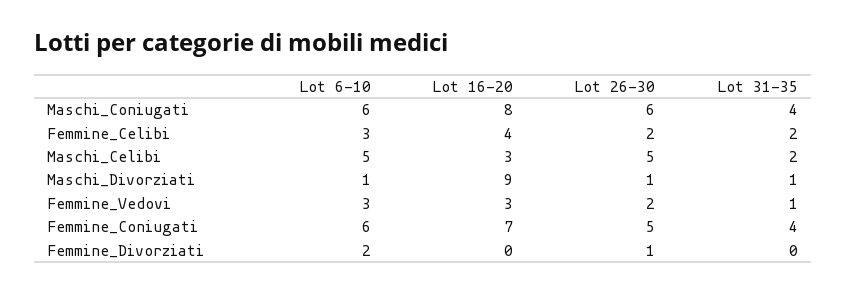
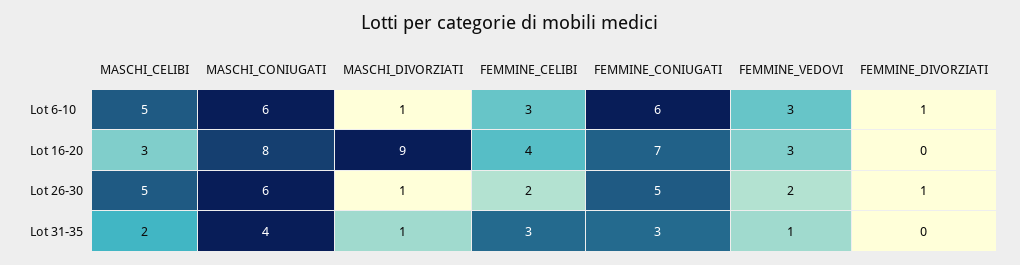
  {
    "Lot 6-10": {
      "Maschi_Coniugati": 6,
      "Femmine_Celibi": 3,
      "Maschi_Celibi": 5,
      "Maschi_Divorziati": 1,
      "Femmine_Vedovi": 3,
      "Femmine_Coniugati": 6,
-     "Femmine_Divorziati": 2
+     "Femmine_Divorziati": 1
    },
    "Lot 16-20": {
      "Maschi_Coniugati": 8,
      "Femmine_Celibi": 4,
      "Maschi_Celibi": 3,
      "Maschi_Divorziati": 9,
      "Femmine_Vedovi": 3,
      "Femmine_Coniugati": 7,
      "Femmine_Divorziati": 0
    },
    "Lot 26-30": {
      "Maschi_Coniugati": 6,
      "Femmine_Celibi": 2,
      "Maschi_Celibi": 5,
      "Maschi_Divorziati": 1,
      "Femmine_Vedovi": 2,
      "Femmine_Coniugati": 5,
      "Femmine_Divorziati": 1
    },
    "Lot 31-35": {
      "Maschi_Coniugati": 4,
-     "Femmine_Celibi": 2,
+     "Femmine_Celibi": 3,
      "Maschi_Celibi": 2,
      "Maschi_Divorziati": 1,
      "Femmine_Vedovi": 1,
-     "Femmine_Coniugati": 4,
+     "Femmine_Coniugati": 3,
      "Femmine_Divorziati": 0
    }
  }

